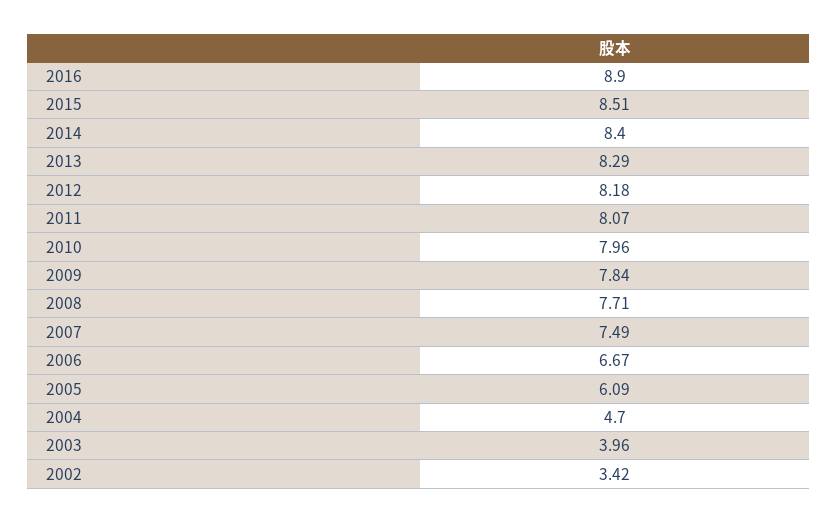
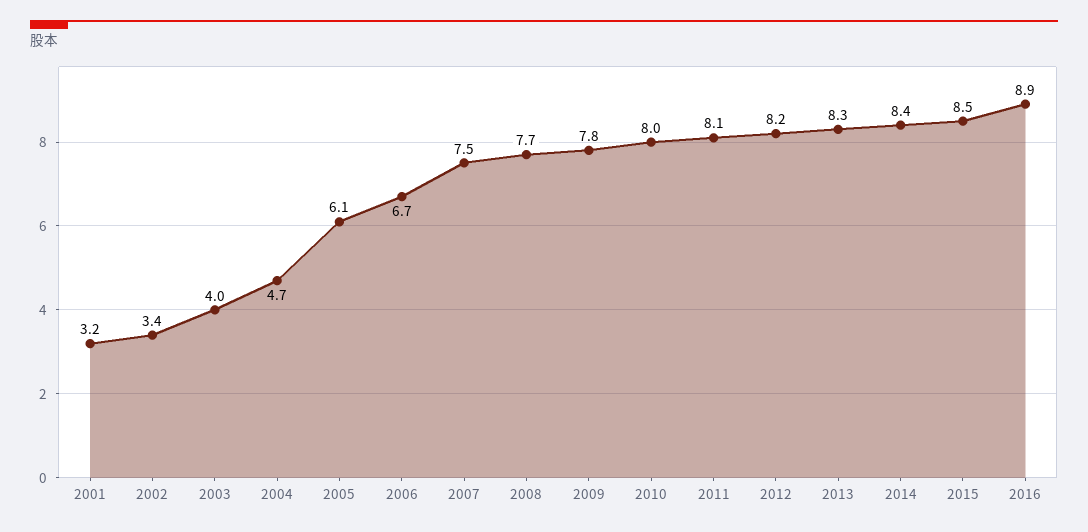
  {
    "2016": 8.9,
    "2015": 8.51,
    "2014": 8.4,
    "2013": 8.29,
    "2012": 8.18,
    "2011": 8.07,
    "2010": 7.96,
    "2009": 7.84,
    "2008": 7.71,
    "2007": 7.49,
    "2006": 6.67,
    "2005": 6.09,
    "2004": 4.7,
    "2003": 3.96,
-   "2002": 3.42
+   "2002": 3.42,
+   "2001": 3.2
  }

